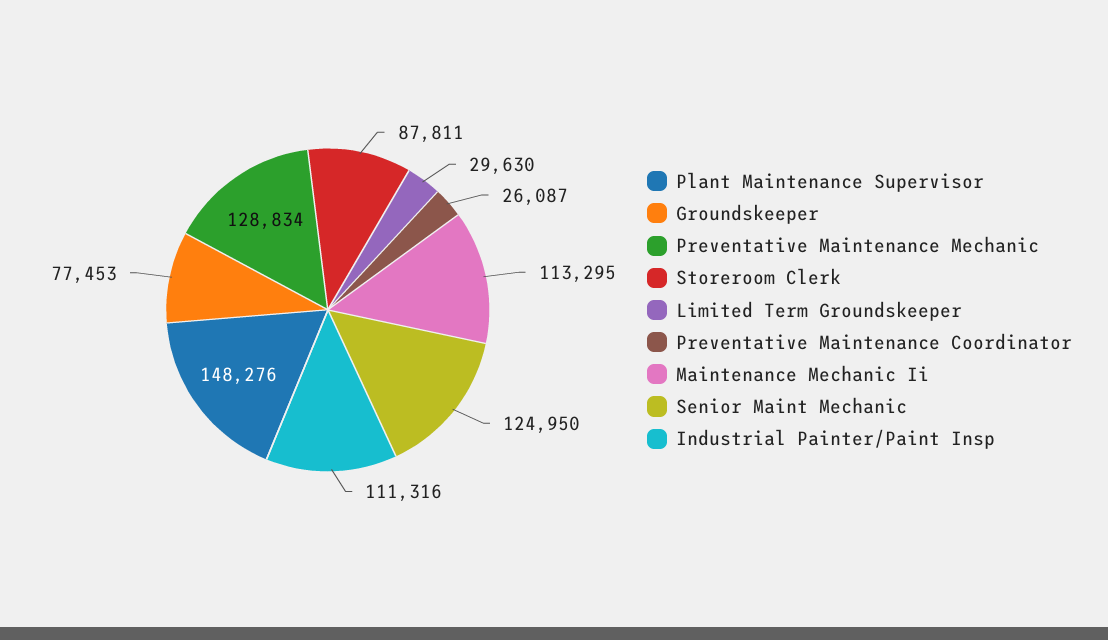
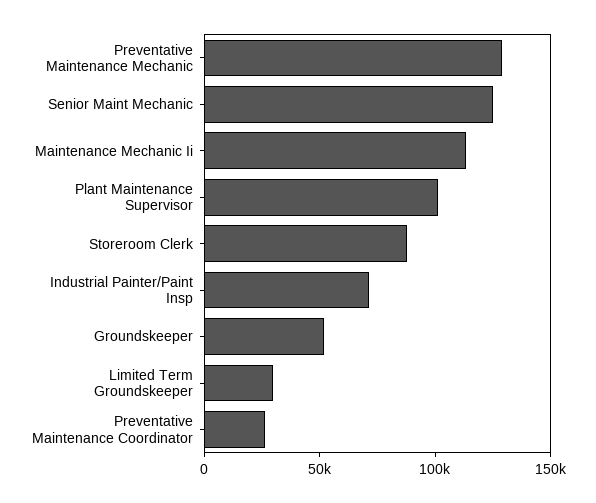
  {
-   "Plant Maintenance Supervisor": 148276,
+   "Plant Maintenance Supervisor": 100000,
-   "Groundskeeper": 77453,
+   "Groundskeeper": 50000,
    "Preventative Maintenance Mechanic": 128834,
    "Storeroom Clerk": 87811,
    "Limited Term Groundskeeper": 29630,
    "Preventative Maintenance Coordinator": 26087,
    "Maintenance Mechanic Ii": 113295,
    "Senior Maint Mechanic": 124950,
-   "Industrial Painter/Paint Insp": 111316
+   "Industrial Painter/Paint Insp": 70000
  }

